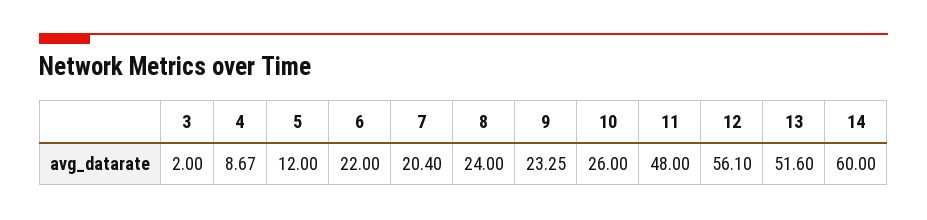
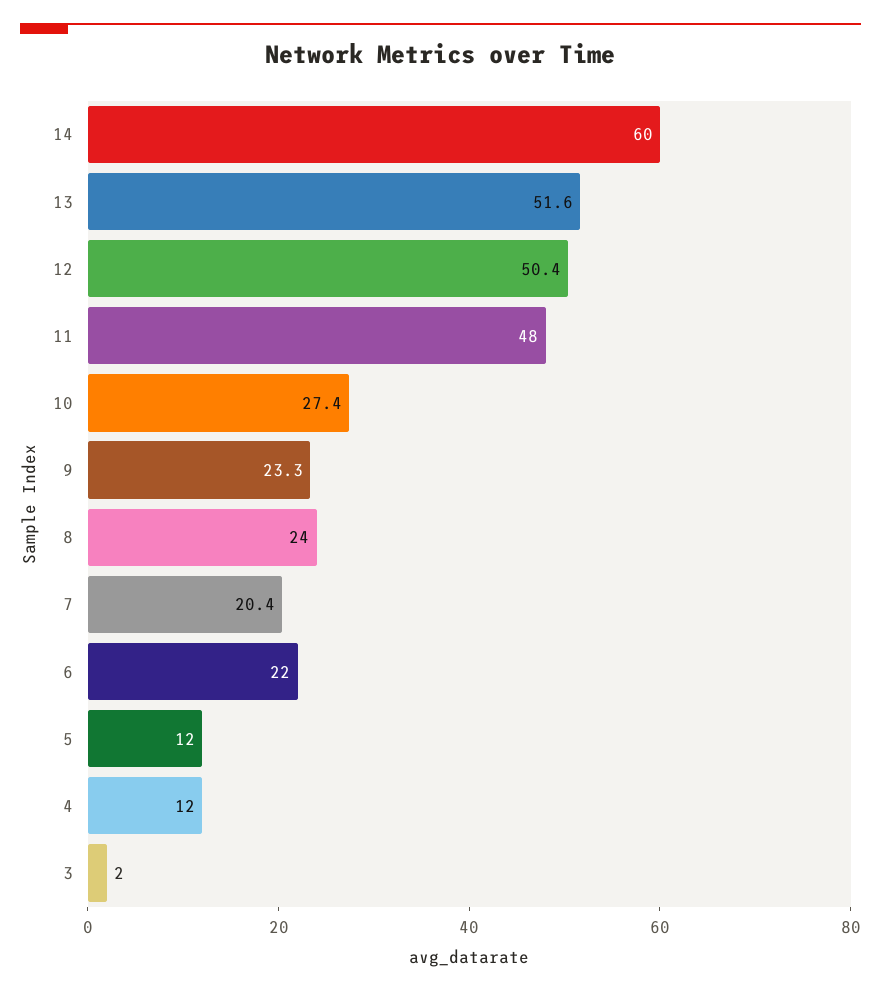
  {
    "3": 2,
-   "4": 8.67,
+   "4": 12,
    "5": 12,
    "6": 22,
    "7": 20.4,
    "8": 24,
    "9": 23.25,
-   "10": 26,
+   "10": 27.4,
    "11": 48,
-   "12": 56.1,
+   "12": 50.4,
    "13": 51.6,
    "14": 60
  }

